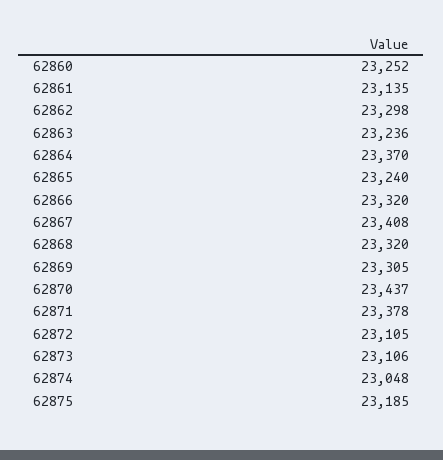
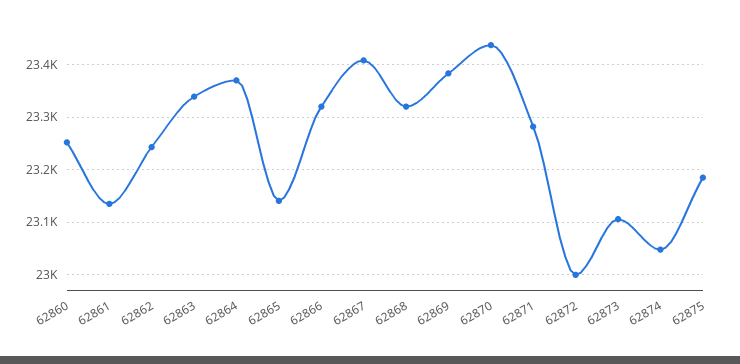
  {
    "62860": 23252,
    "62861": 23135,
-   "62862": 23298,
+   "62862": 23240,
-   "62863": 23236,
+   "62863": 23340,
    "62864": 23370,
-   "62865": 23240,
+   "62865": 23140,
    "62866": 23320,
    "62867": 23408,
    "62868": 23320,
-   "62869": 23305,
+   "62869": 23380,
    "62870": 23437,
-   "62871": 23378,
+   "62871": 23280,
-   "62872": 23105,
+   "62872": 23000,
    "62873": 23106,
    "62874": 23048,
    "62875": 23185
  }

